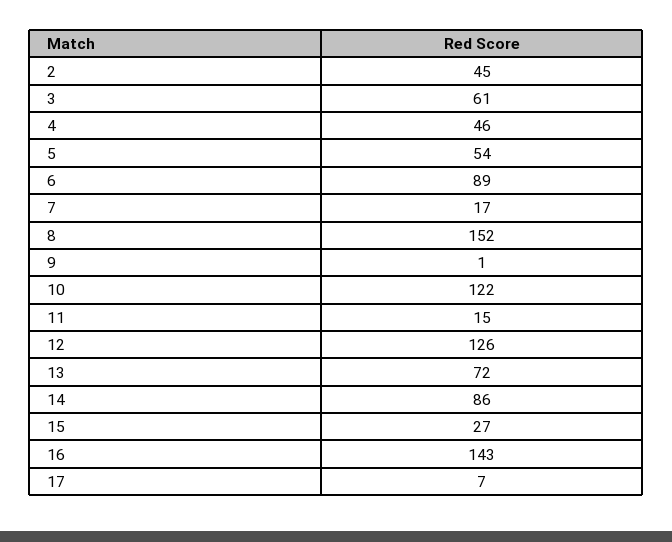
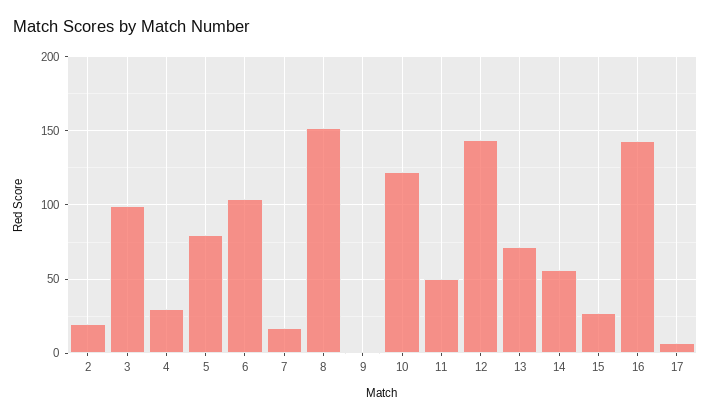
  {
-   "2": 45,
+   "2": 20,
-   "3": 61,
+   "3": 100,
-   "4": 46,
+   "4": 30,
-   "5": 54,
+   "5": 80,
-   "6": 89,
+   "6": 105,
    "7": 17,
    "8": 152,
    "9": 1,
    "10": 122,
-   "11": 15,
+   "11": 50,
-   "12": 126,
+   "12": 145,
    "13": 72,
-   "14": 86,
+   "14": 55,
    "15": 27,
    "16": 143,
    "17": 7
  }

